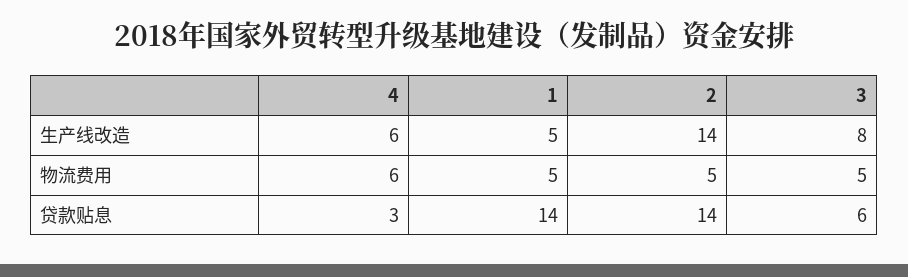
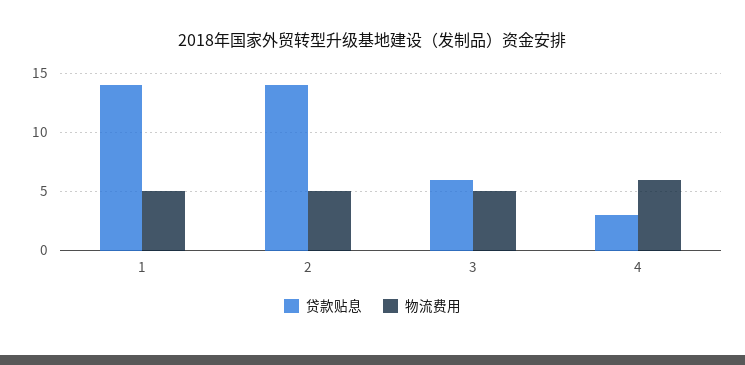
  {
-   "生产线改造": {
-     "4": 6,
-     "1": 5,
-     "2": 14,
-     "3": 8
-   },
    "物流费用": {
      "4": 6,
      "1": 5,
      "2": 5,
      "3": 5
    },
    "贷款贴息": {
      "4": 3,
      "1": 14,
      "2": 14,
      "3": 6
    }
  }

